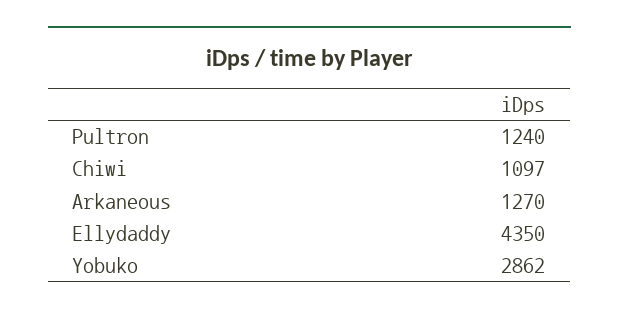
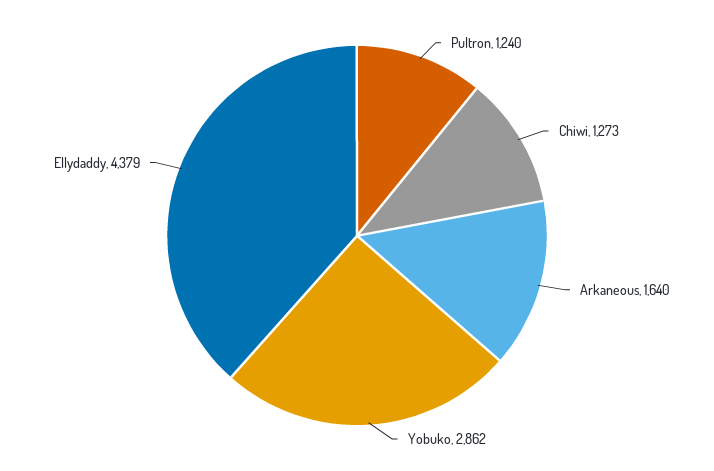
  {
    "Pultron": 1240,
-   "Chiwi": 1097,
+   "Chiwi": 1273,
-   "Arkaneous": 1270,
+   "Arkaneous": 1640,
-   "Ellydaddy": 4350,
+   "Ellydaddy": 4379,
    "Yobuko": 2862
  }

